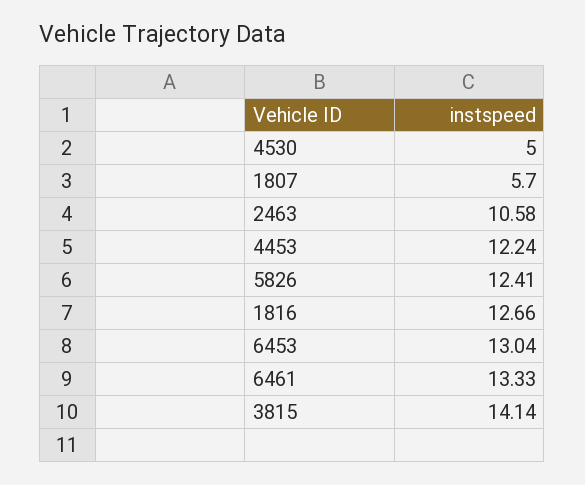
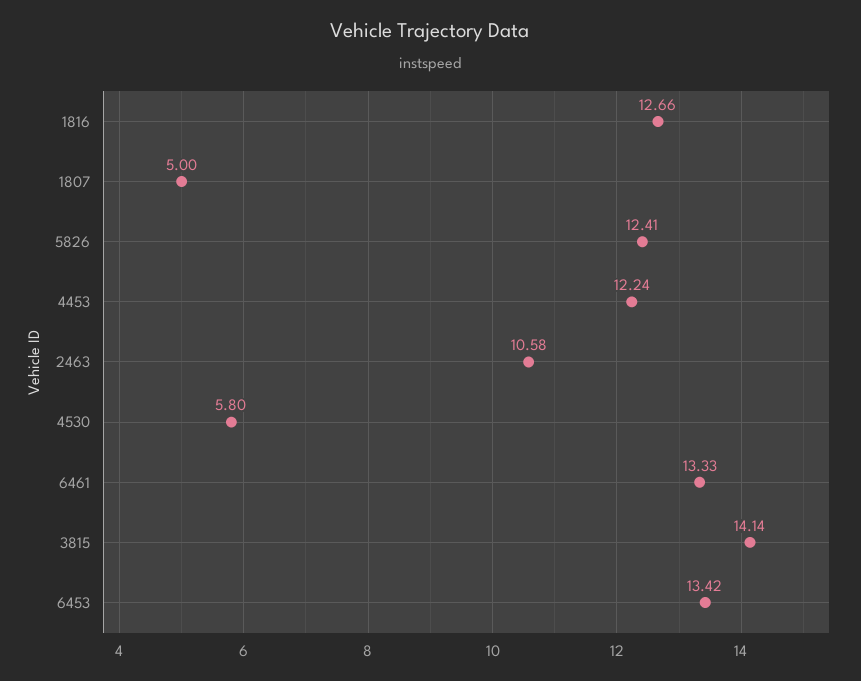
  {
-   "4530": 5,
+   "4530": 5.8,
-   "1807": 5.7,
+   "1807": 5,
    "2463": 10.58,
    "4453": 12.24,
    "5826": 12.41,
    "1816": 12.66,
-   "6453": 13.04,
+   "6453": 13.42,
    "6461": 13.33,
    "3815": 14.14
  }

